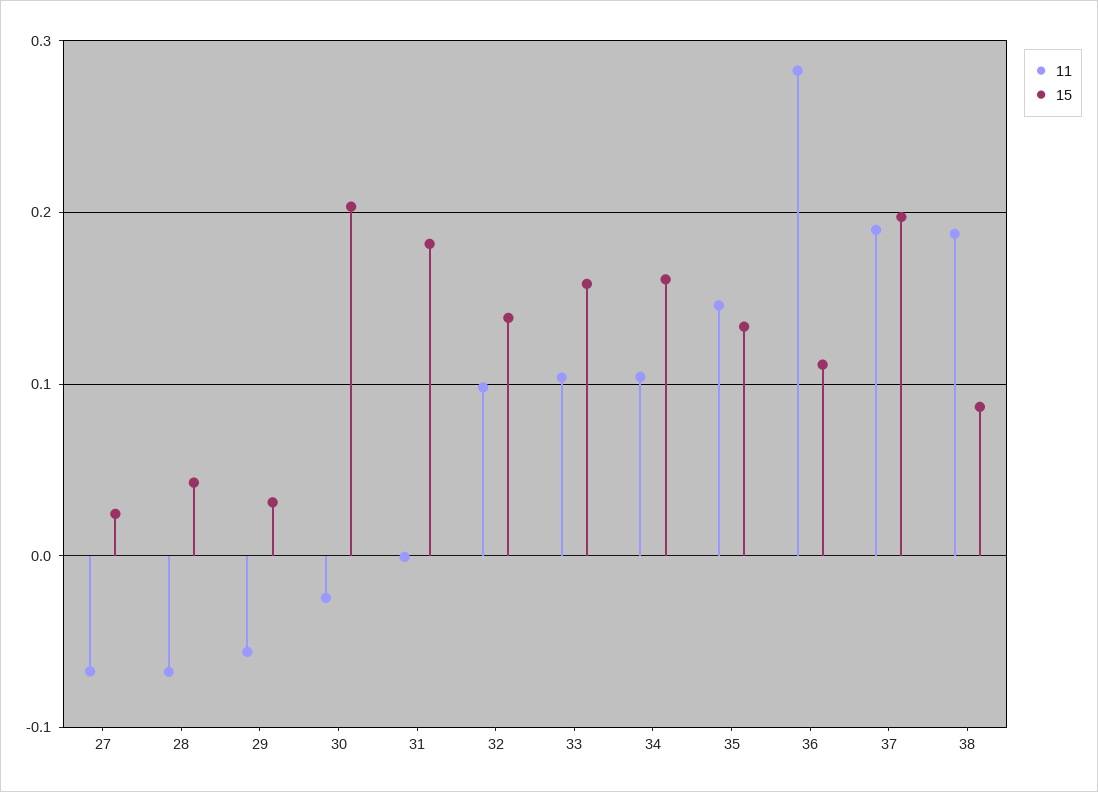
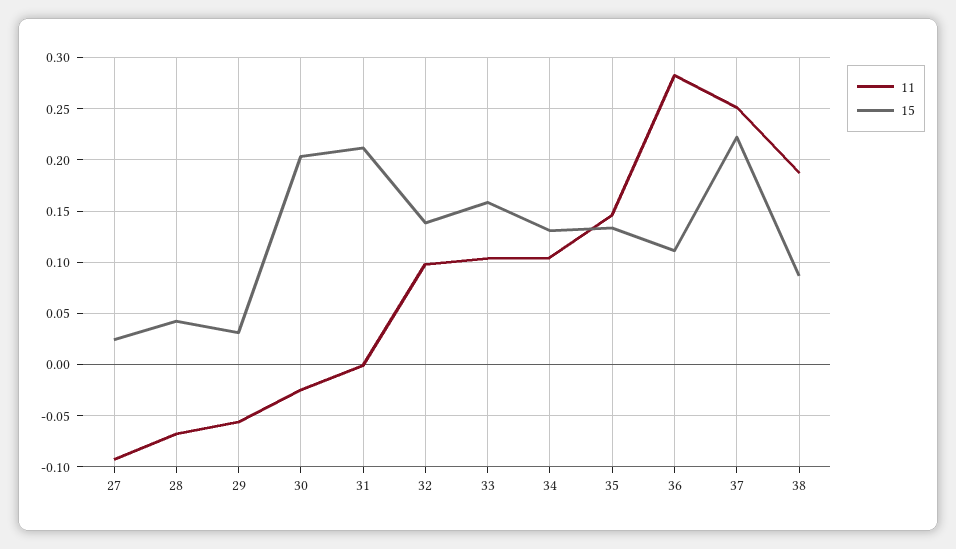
  {
    "11": {
-     "27": -0.07,
+     "27": -0.09,
      "28": -0.07,
      "29": -0.06,
      "30": -0.02,
      "31": 0,
      "32": 0.1,
      "33": 0.1,
      "34": 0.1,
      "35": 0.15,
      "36": 0.28,
-     "37": 0.19,
+     "37": 0.25,
      "38": 0.19
    },
    "15": {
      "27": 0.02,
      "28": 0.04,
      "29": 0.03,
      "30": 0.2,
-     "31": 0.18,
+     "31": 0.21,
      "32": 0.14,
      "33": 0.16,
-     "34": 0.16,
+     "34": 0.13,
      "35": 0.13,
      "36": 0.11,
-     "37": 0.2,
+     "37": 0.22,
      "38": 0.09
    }
  }

